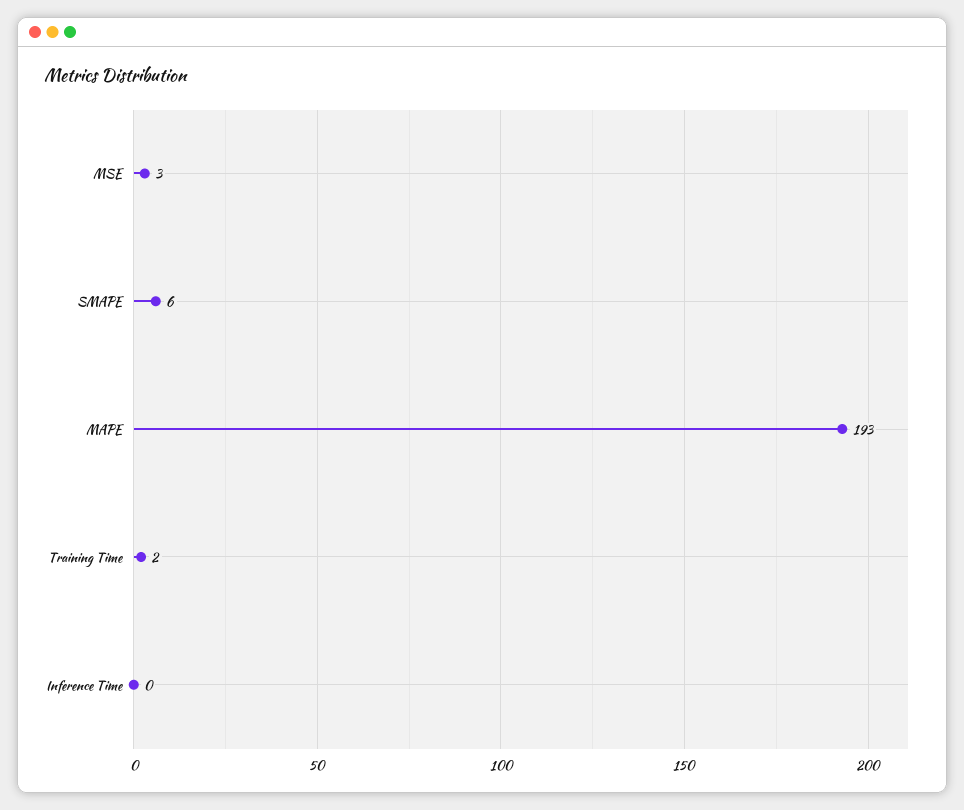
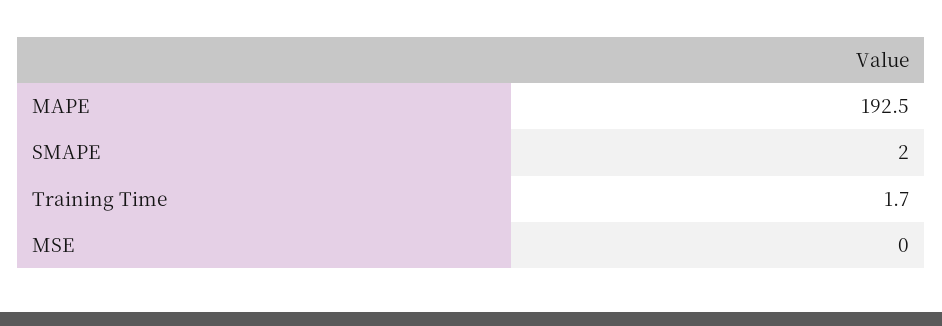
  {
-   "MSE": 3,
+   "MSE": 0,
-   "SMAPE": 6,
+   "SMAPE": 2,
    "MAPE": 192.5,
-   "Training Time": 1.7,
+   "Training Time": 1.7
-   "Inference Time": 0
  }

